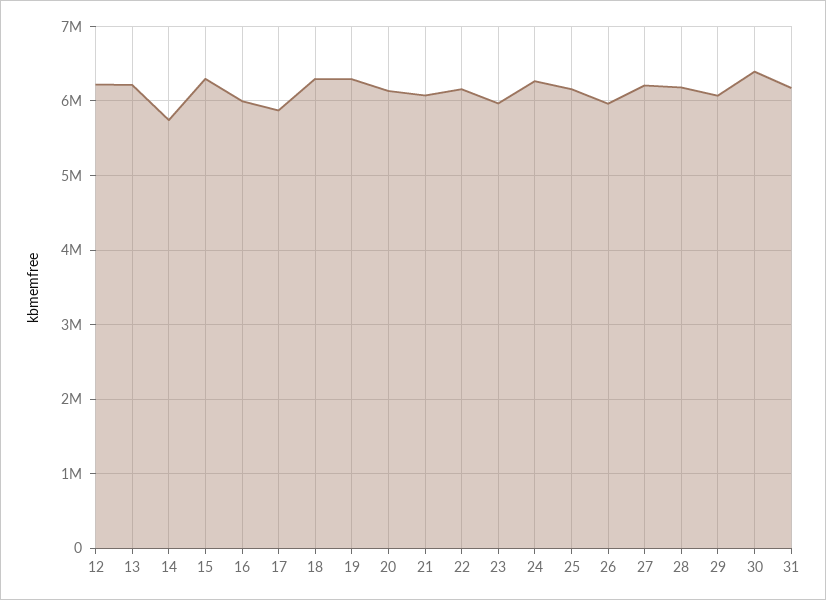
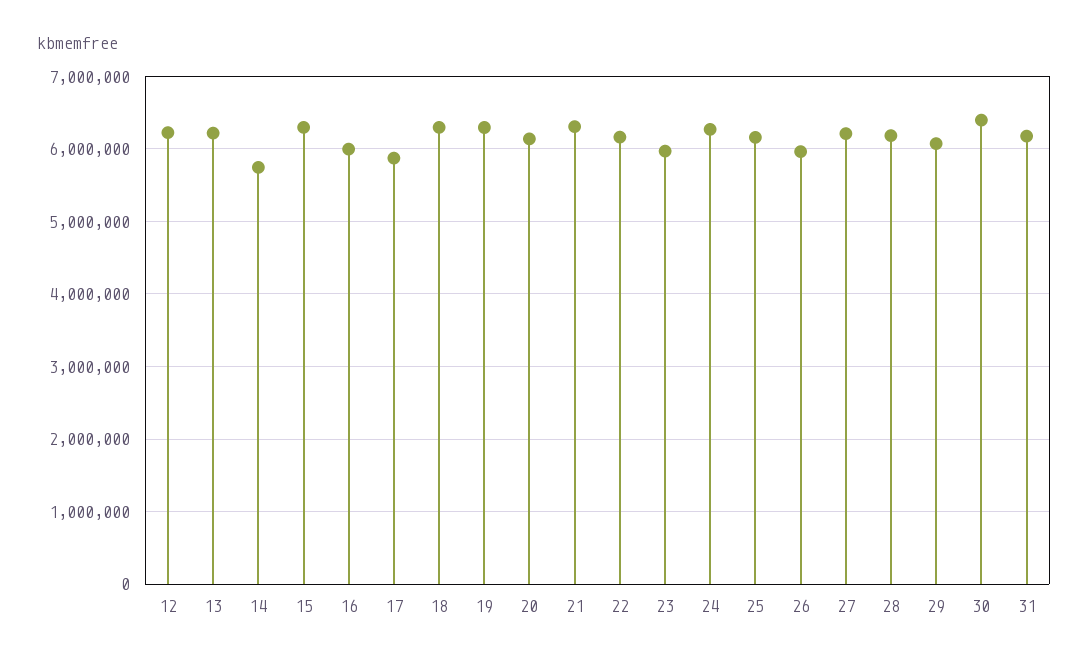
  {
    "12": 6200000,
    "13": 6200000,
    "14": 5700000,
    "15": 6300000,
    "16": 6000000,
    "17": 5900000,
    "18": 6300000,
    "19": 6300000,
    "20": 6100000,
-   "21": 6100000,
+   "21": 6300000,
    "22": 6200000,
    "23": 6000000,
    "24": 6300000,
    "25": 6200000,
    "26": 6000000,
    "27": 6200000,
    "28": 6200000,
    "29": 6100000,
    "30": 6400000,
    "31": 6200000
  }

